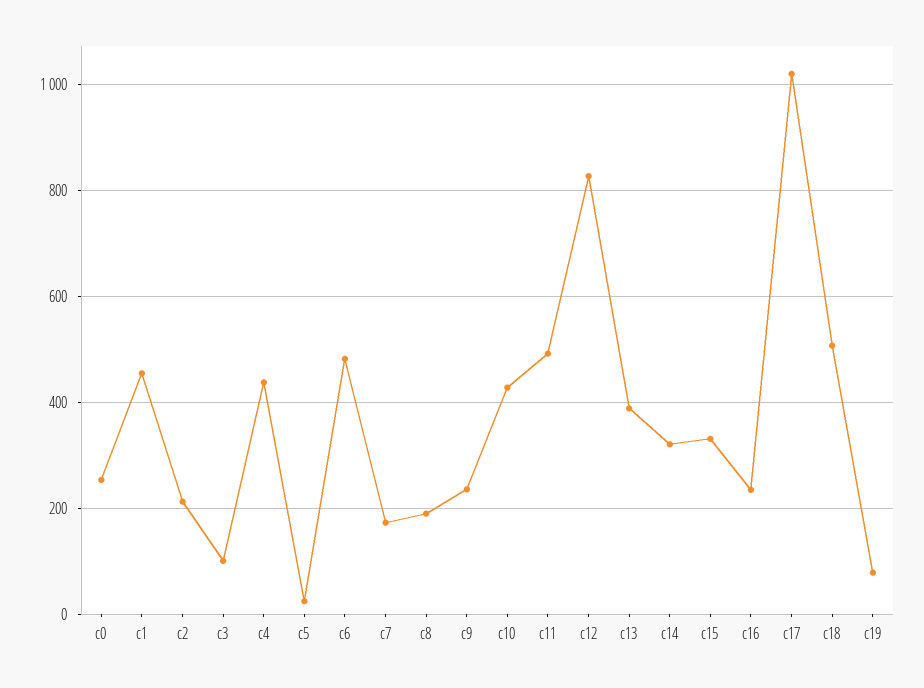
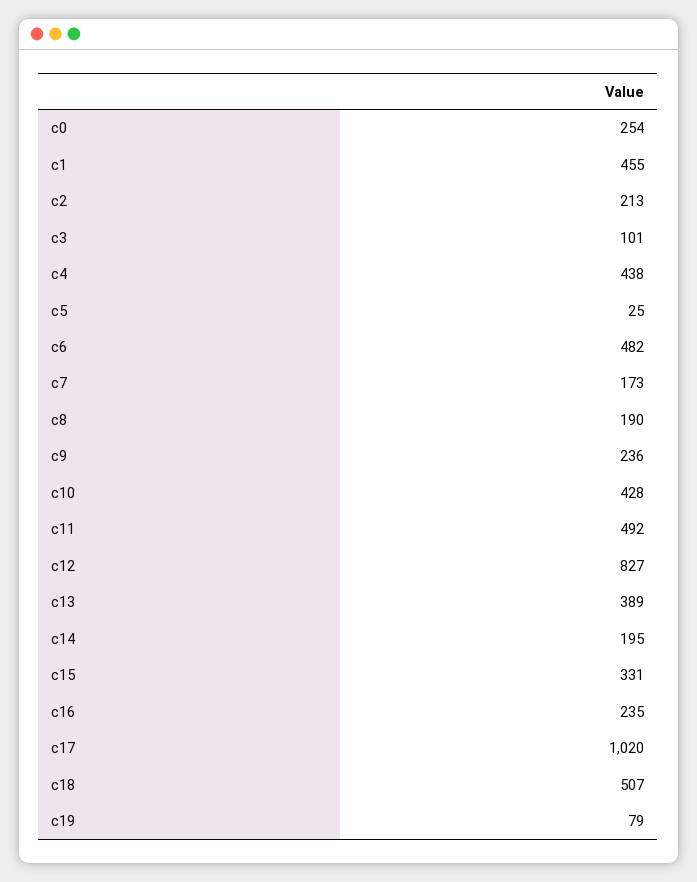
  {
    "c0": 254,
    "c1": 455,
    "c2": 213,
    "c3": 101,
    "c4": 438,
    "c5": 25,
    "c6": 482,
    "c7": 173,
    "c8": 190,
    "c9": 236,
    "c10": 428,
    "c11": 492,
    "c12": 827,
    "c13": 389,
-   "c14": 320,
+   "c14": 195,
    "c15": 331,
    "c16": 235,
    "c17": 1020,
    "c18": 507,
    "c19": 79
  }

